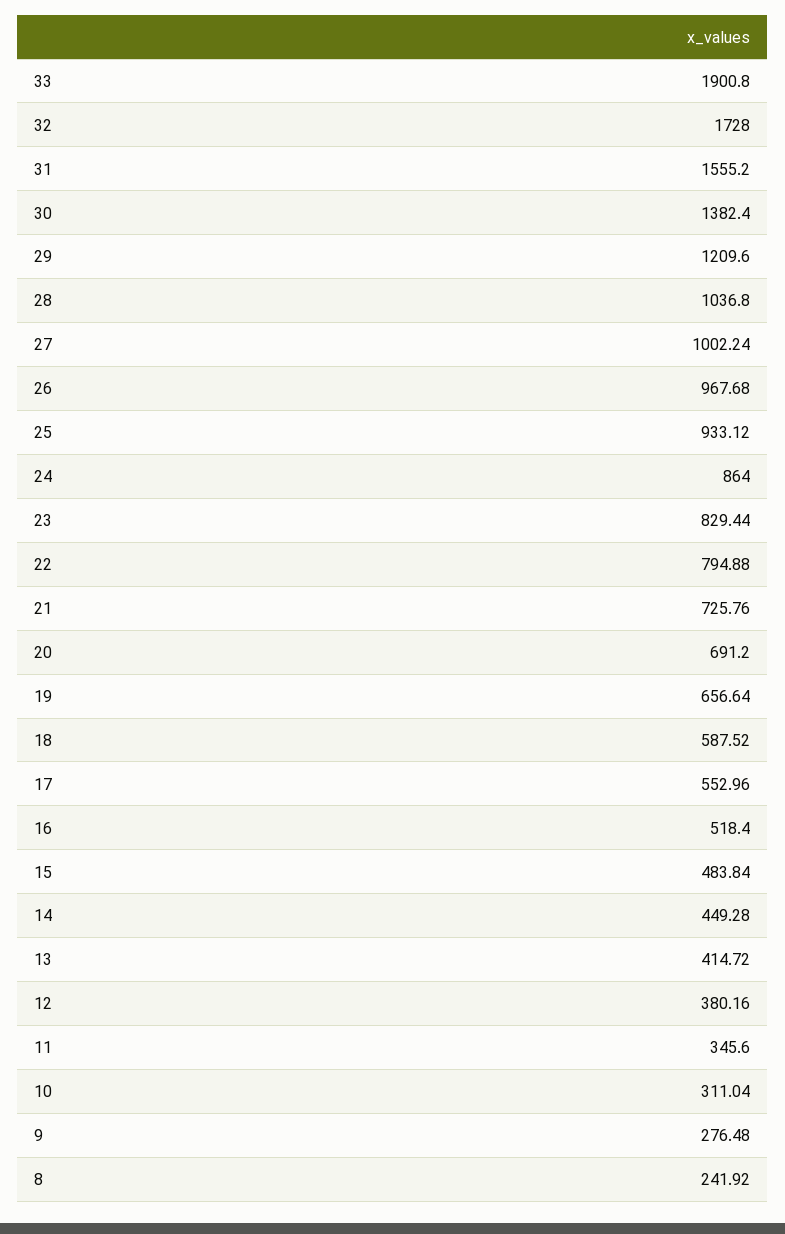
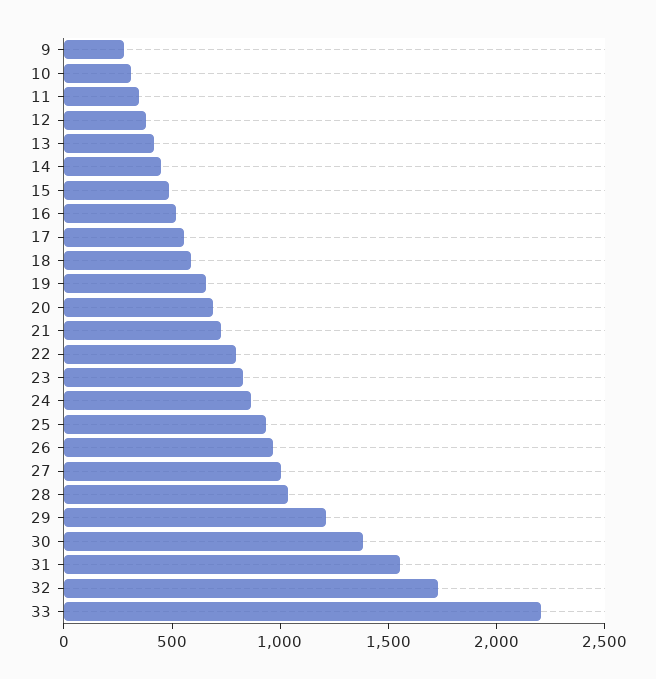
  {
-   "33": 1900.8,
+   "33": 2200,
    "32": 1728,
    "31": 1555.2,
    "30": 1382.4,
    "29": 1209.6,
    "28": 1036.8,
    "27": 1002.24,
    "26": 967.68,
    "25": 933.12,
    "24": 864,
    "23": 829.44,
    "22": 794.88,
    "21": 725.76,
    "20": 691.2,
    "19": 656.64,
    "18": 587.52,
    "17": 552.96,
    "16": 518.4,
    "15": 483.84,
    "14": 449.28,
    "13": 414.72,
    "12": 380.16,
    "11": 345.6,
    "10": 311.04,
-   "9": 276.48,
+   "9": 276.48
-   "8": 241.92
  }

